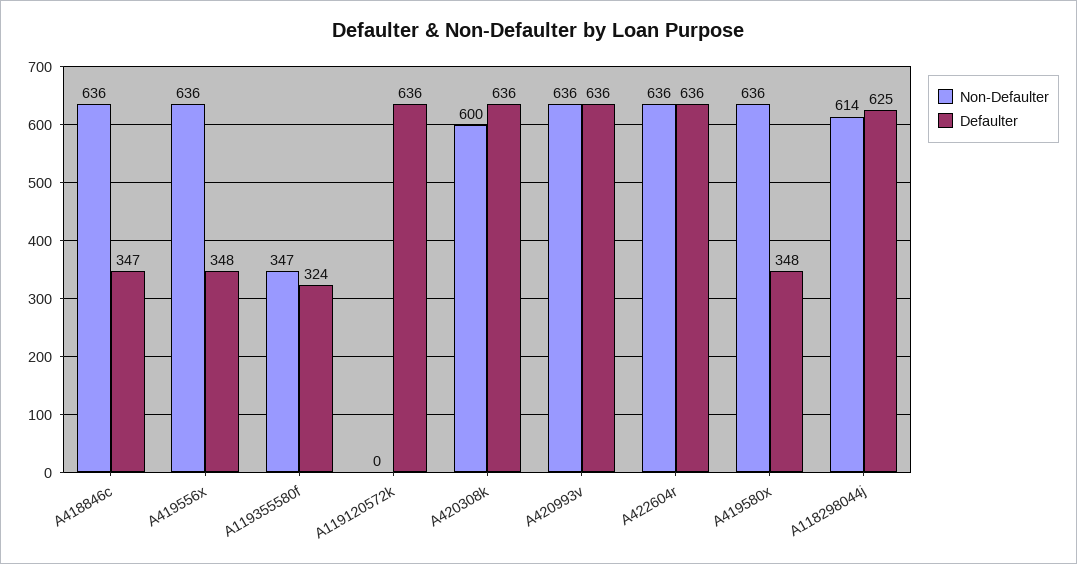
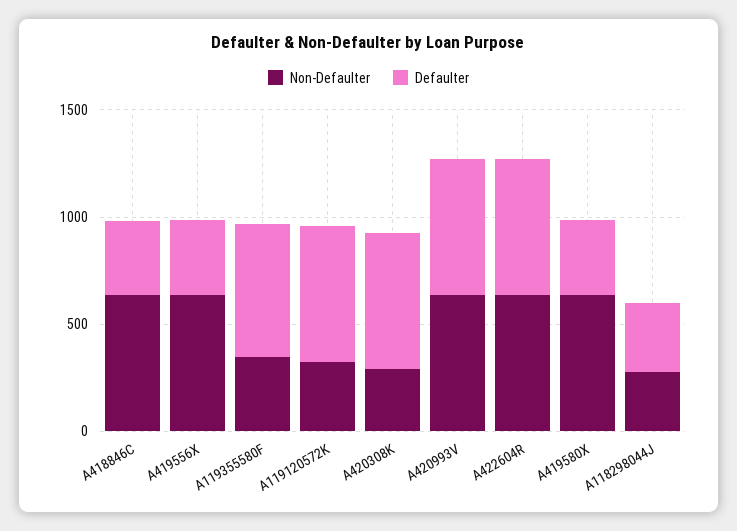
  {
    "Non-Defaulter": {
      "A418846c": 636,
      "A419556x": 636,
      "A119355580f": 347,
-     "A119120572k": 0,
+     "A119120572k": 300,
-     "A420308k": 600,
+     "A420308k": 300,
      "A420993v": 636,
      "A422604r": 636,
      "A419580x": 636,
-     "A118298044j": 614
+     "A118298044j": 300
    },
    "Defaulter": {
      "A418846c": 347,
      "A419556x": 348,
-     "A119355580f": 324,
+     "A119355580f": 600,
      "A119120572k": 636,
      "A420308k": 636,
      "A420993v": 636,
      "A422604r": 636,
      "A419580x": 348,
-     "A118298044j": 625
+     "A118298044j": 300
    }
  }

